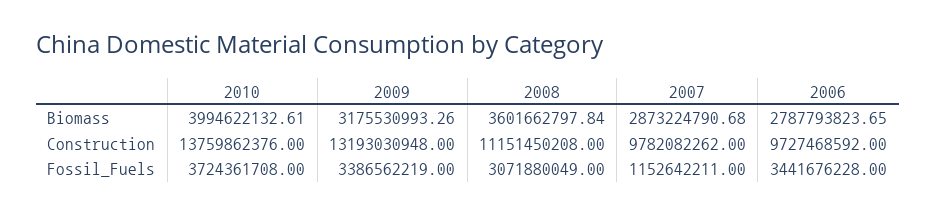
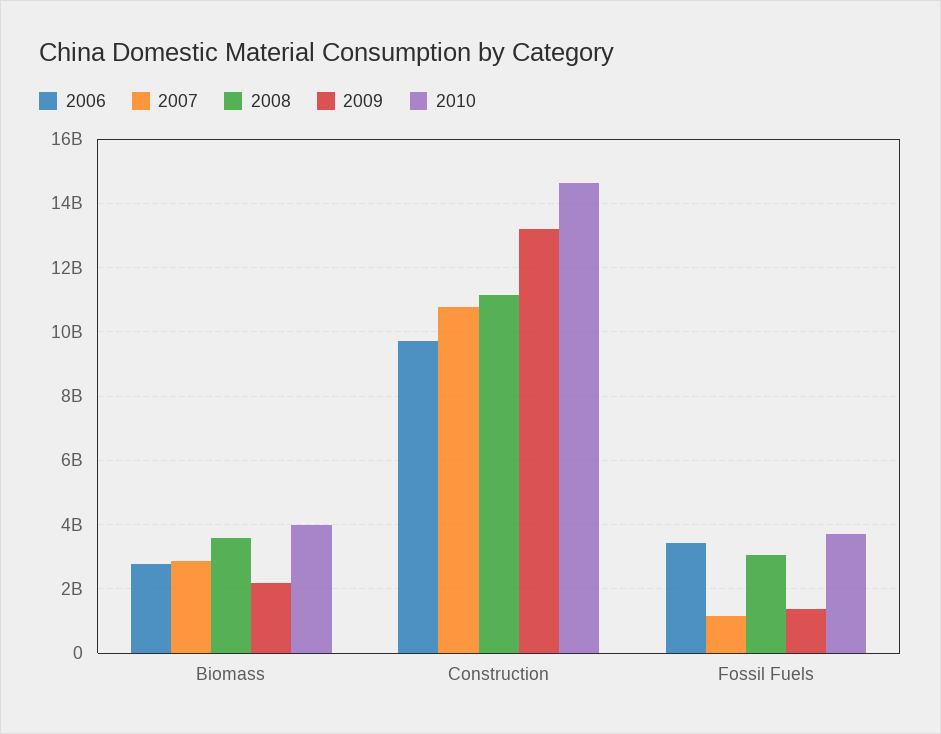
  {
    "2010": {
      "Biomass": 3994622132.61,
-     "Construction": 13759862376,
+     "Construction": 14600000000,
      "Fossil_Fuels": 3724361708
    },
    "2009": {
-     "Biomass": 3175530993.26,
+     "Biomass": 2200000000,
      "Construction": 13193030948,
-     "Fossil_Fuels": 3386562219
+     "Fossil_Fuels": 1400000000
    },
    "2008": {
      "Biomass": 3601662797.84,
      "Construction": 11151450208,
      "Fossil_Fuels": 3071880049
    },
    "2007": {
      "Biomass": 2873224790.68,
-     "Construction": 9782082262,
+     "Construction": 10800000000,
      "Fossil_Fuels": 1152642211
    },
    "2006": {
      "Biomass": 2787793823.65,
      "Construction": 9727468592,
      "Fossil_Fuels": 3441676228
    }
  }

